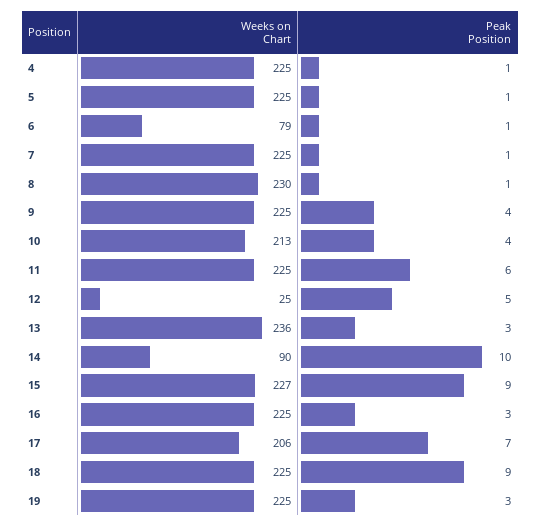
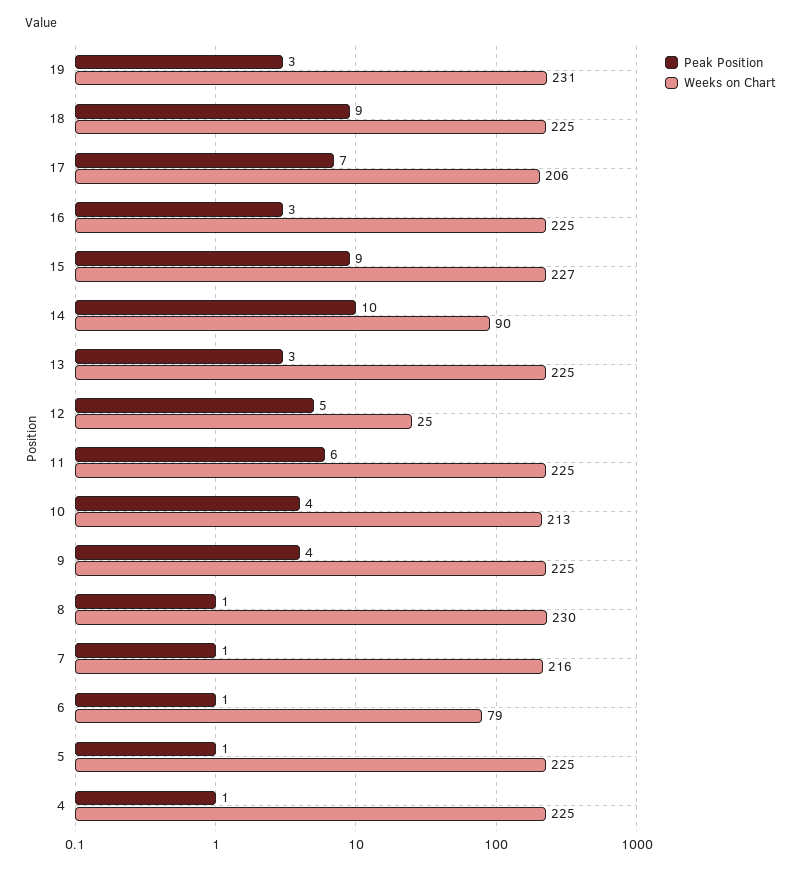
  {
    "Weeks on Chart": {
      "4": 225,
      "5": 225,
      "6": 79,
-     "7": 225,
+     "7": 216,
      "8": 230,
      "9": 225,
      "10": 213,
      "11": 225,
      "12": 25,
-     "13": 236,
+     "13": 225,
      "14": 90,
      "15": 227,
      "16": 225,
      "17": 206,
      "18": 225,
-     "19": 225
+     "19": 231
    },
    "Peak Position": {
      "4": 1,
      "5": 1,
      "6": 1,
      "7": 1,
      "8": 1,
      "9": 4,
      "10": 4,
      "11": 6,
      "12": 5,
      "13": 3,
      "14": 10,
      "15": 9,
      "16": 3,
      "17": 7,
      "18": 9,
      "19": 3
    }
  }

